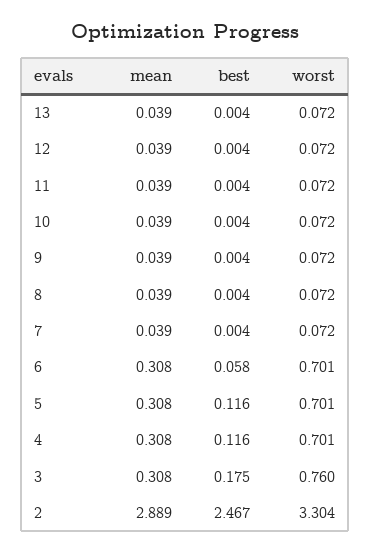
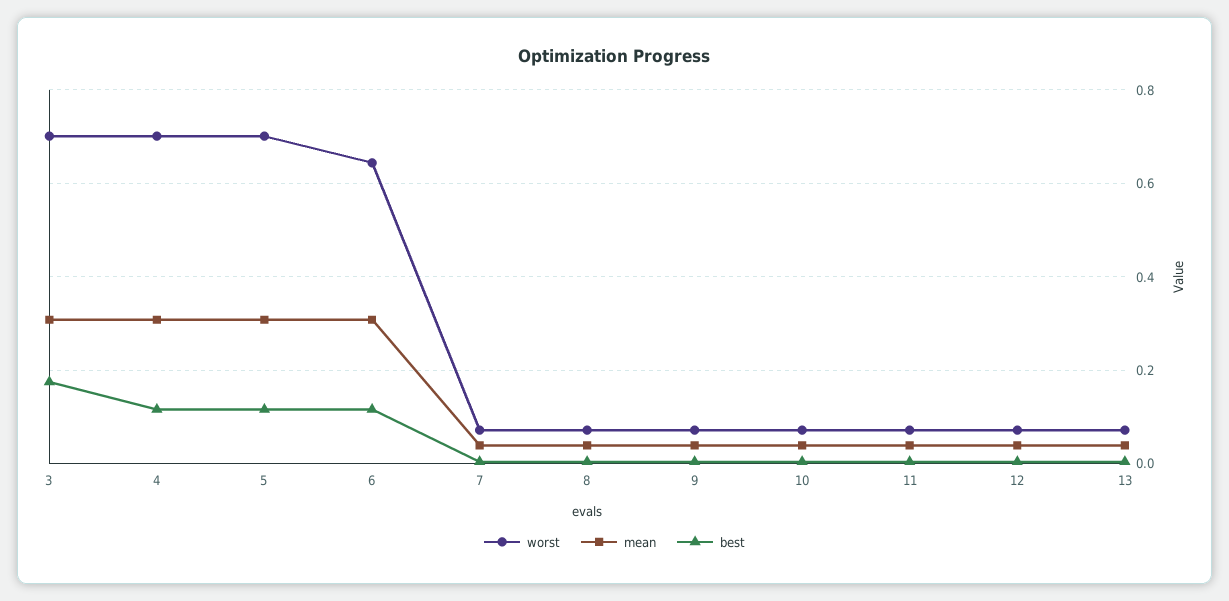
  {
    "mean": {
      "13": 0.039,
      "12": 0.039,
      "11": 0.039,
      "10": 0.039,
      "9": 0.039,
      "8": 0.039,
      "7": 0.039,
      "6": 0.308,
      "5": 0.308,
      "4": 0.308,
-     "3": 0.308,
+     "3": 0.308
-     "2": 2.889
    },
    "best": {
      "13": 0.004,
      "12": 0.004,
      "11": 0.004,
      "10": 0.004,
      "9": 0.004,
      "8": 0.004,
      "7": 0.004,
-     "6": 0.058,
+     "6": 0.12,
      "5": 0.116,
      "4": 0.116,
-     "3": 0.175,
+     "3": 0.175
-     "2": 2.467
    },
    "worst": {
      "13": 0.072,
      "12": 0.072,
      "11": 0.072,
      "10": 0.072,
      "9": 0.072,
      "8": 0.072,
      "7": 0.072,
-     "6": 0.701,
+     "6": 0.64,
      "5": 0.701,
      "4": 0.701,
-     "3": 0.76,
+     "3": 0.7
-     "2": 3.304
    }
  }

